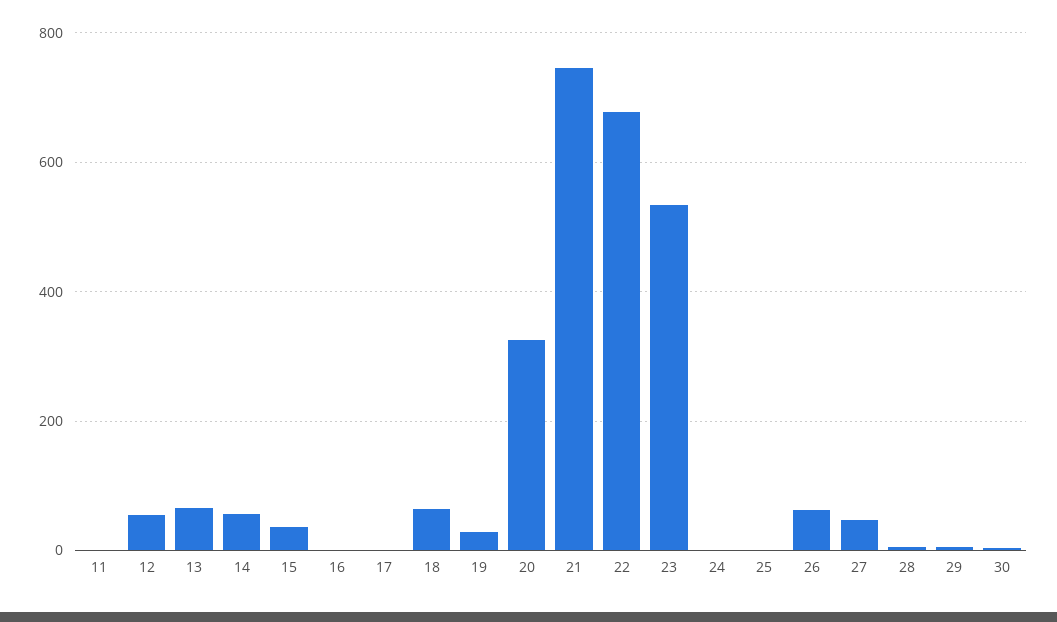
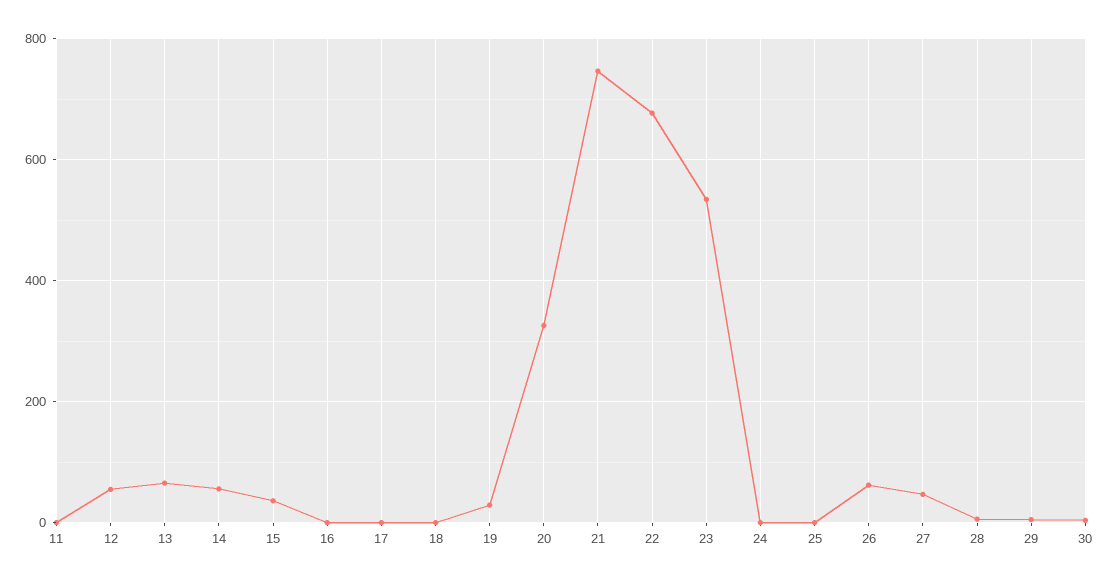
  {
    "11": 0,
    "12": 60,
    "13": 60,
    "14": 60,
    "15": 40,
    "16": 0,
    "17": 0,
-   "18": 60,
+   "18": 0,
    "19": 20,
    "20": 320,
    "21": 740,
    "22": 680,
    "23": 540,
    "24": 0,
    "25": 0,
    "26": 60,
    "27": 40,
    "28": 0,
    "29": 0,
    "30": 0
  }

